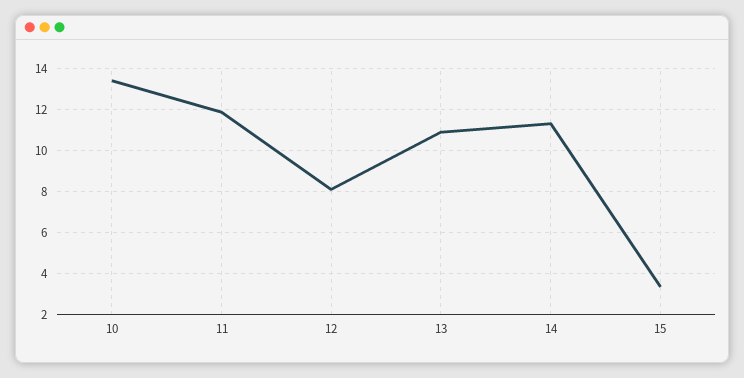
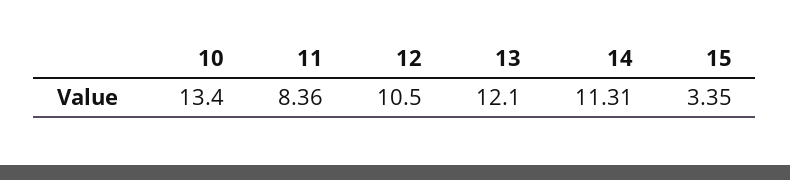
  {
    "10": 13.4,
-   "11": 12,
+   "11": 8.36,
-   "12": 8,
+   "12": 10.5,
-   "13": 11,
+   "13": 12.1,
    "14": 11.31,
    "15": 3.35
  }

